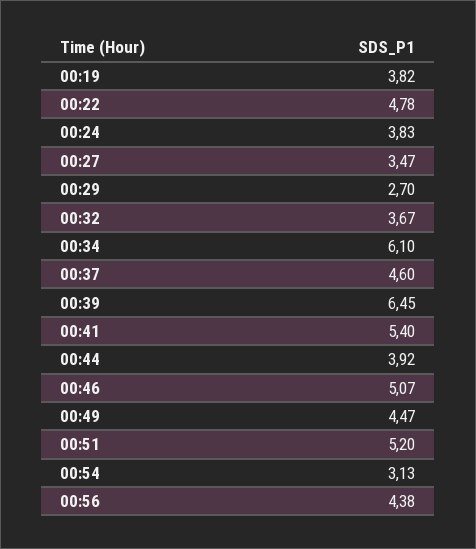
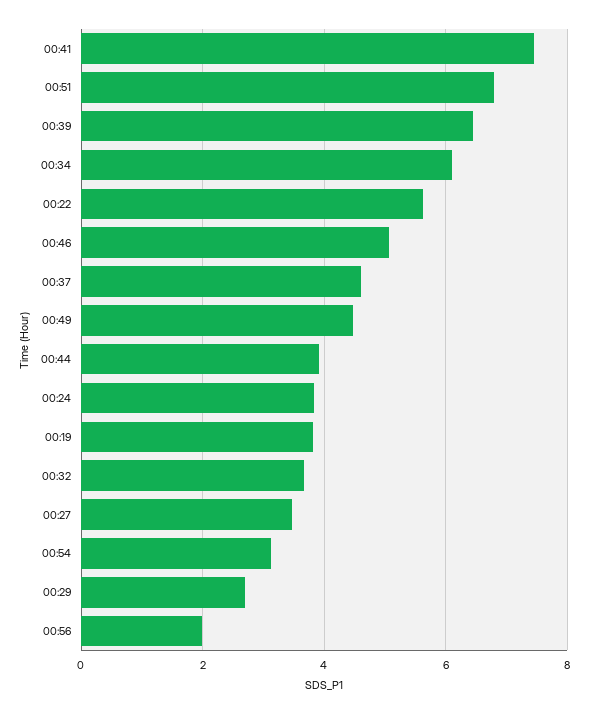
  {
    "00:19": 3.82,
-   "00:22": 4.78,
+   "00:22": 5.6,
    "00:24": 3.83,
    "00:27": 3.47,
    "00:29": 2.7,
    "00:32": 3.67,
    "00:34": 6.1,
    "00:37": 4.6,
    "00:39": 6.45,
-   "00:41": 5.4,
+   "00:41": 7.4,
    "00:44": 3.92,
    "00:46": 5.07,
    "00:49": 4.47,
-   "00:51": 5.2,
+   "00:51": 6.8,
    "00:54": 3.13,
-   "00:56": 4.38
+   "00:56": 2
  }

